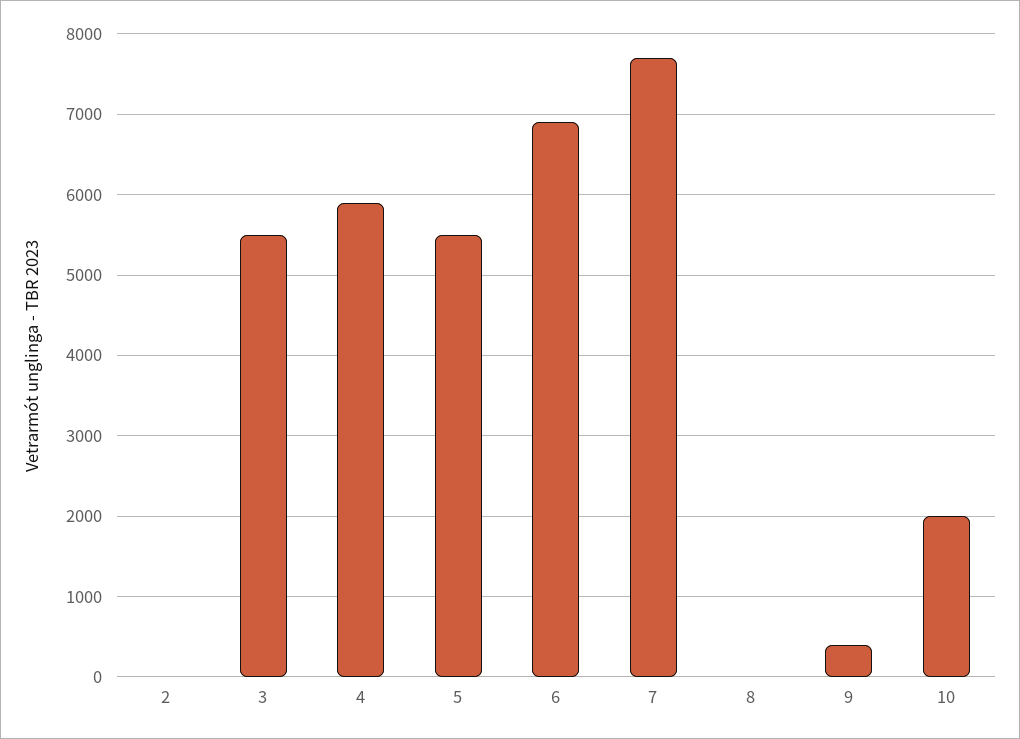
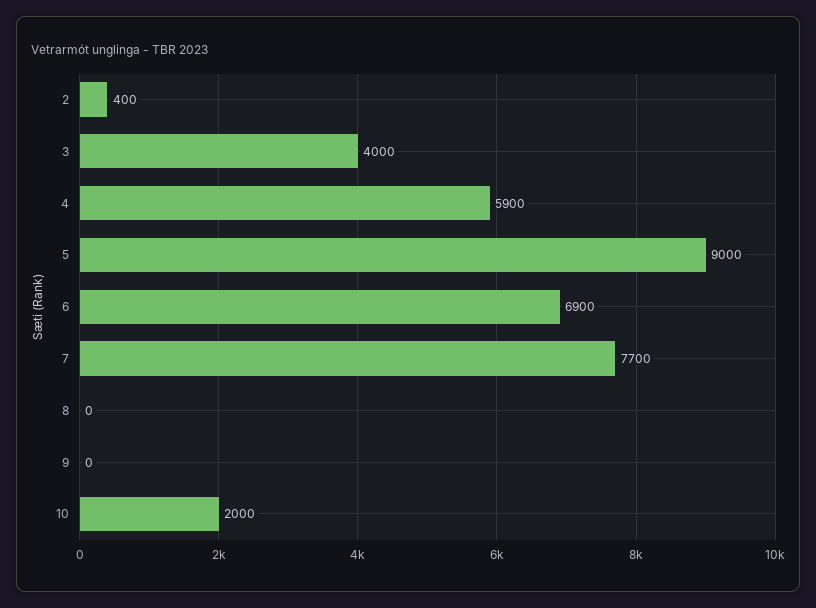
  {
-   "2": 0,
+   "2": 400,
-   "3": 5500,
+   "3": 4000,
    "4": 5900,
-   "5": 5500,
+   "5": 9000,
    "6": 6900,
    "7": 7700,
    "8": 0,
-   "9": 400,
+   "9": 0,
    "10": 2000
  }

